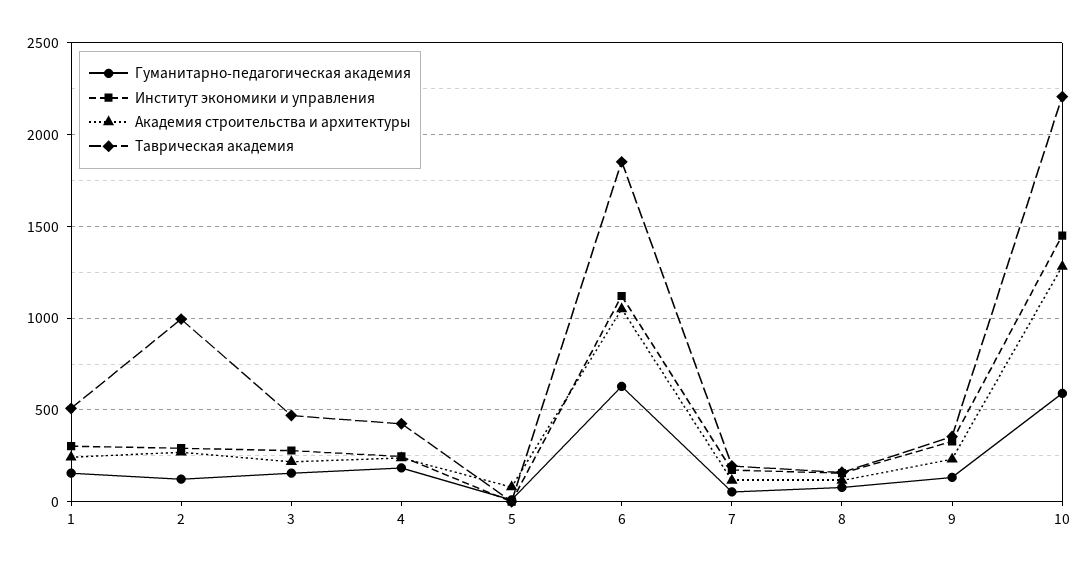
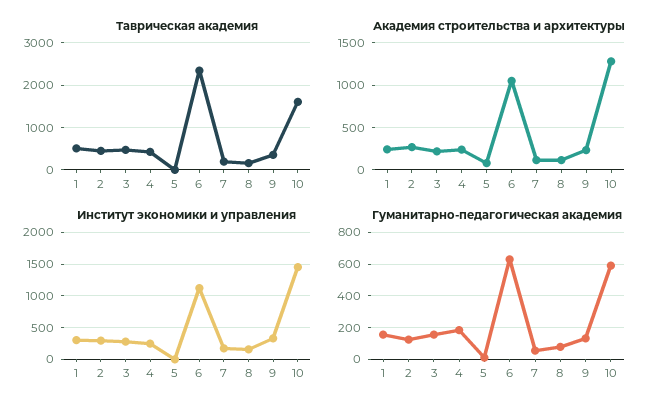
  {
    "Гуманитарно-педагогическая академия": {
      "1": 150,
      "2": 100,
      "3": 150,
      "4": 200,
      "5": 0,
      "6": 650,
      "7": 50,
      "8": 100,
      "9": 150,
      "10": 600
    },
    "Институт экономики и управления": {
      "1": 300,
      "2": 300,
      "3": 300,
      "4": 250,
      "5": 0,
      "6": 1100,
      "7": 150,
      "8": 150,
      "9": 350,
      "10": 1450
    },
    "Академия строительства и архитектуры": {
      "1": 250,
      "2": 250,
      "3": 200,
      "4": 250,
      "5": 100,
      "6": 1050,
      "7": 100,
      "8": 100,
      "9": 250,
      "10": 1300
    },
    "Таврическая академия": {
      "1": 500,
-     "2": 1000,
+     "2": 400,
      "3": 450,
      "4": 450,
      "5": 0,
-     "6": 1850,
+     "6": 2400,
      "7": 200,
      "8": 150,
      "9": 350,
-     "10": 2200
+     "10": 1600
    }
  }

